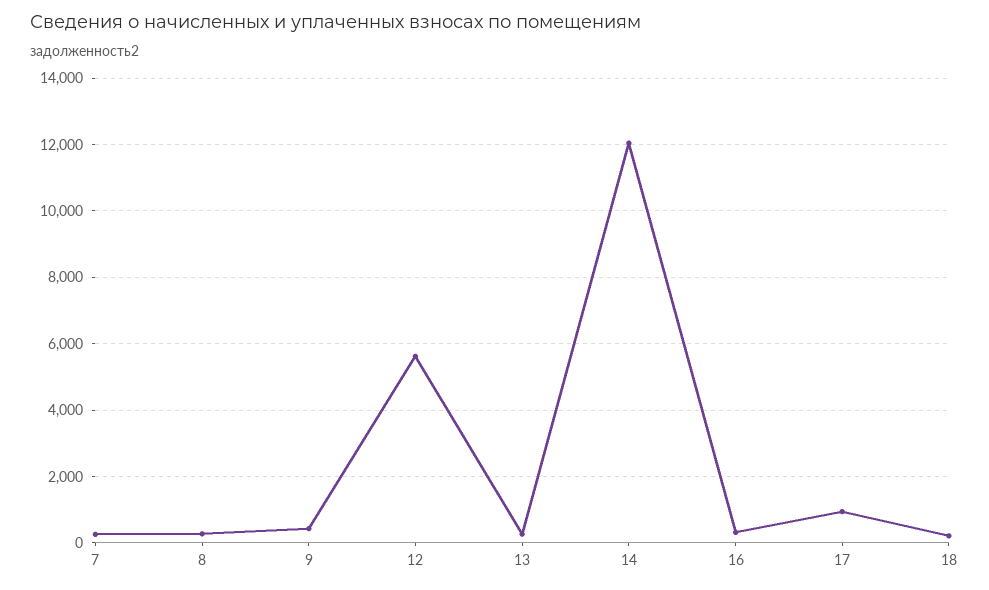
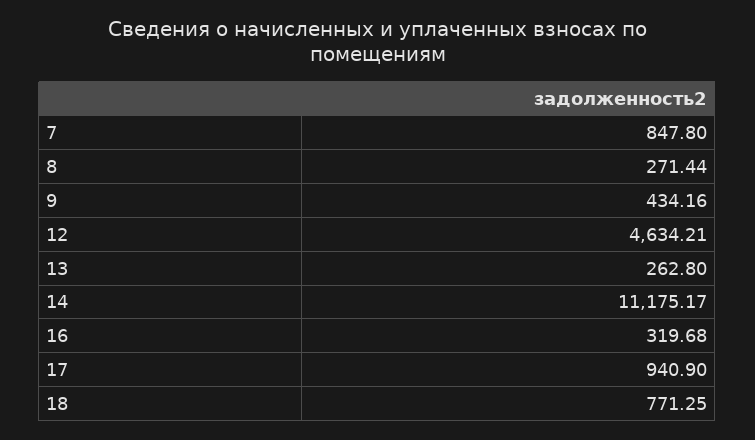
  {
-   "7": 200,
+   "7": 847.8,
    "8": 271.44,
    "9": 434.16,
-   "12": 5600,
+   "12": 4634.21,
    "13": 262.8,
-   "14": 12000,
+   "14": 11175.17,
    "16": 319.68,
    "17": 940.9,
-   "18": 200
+   "18": 771.25
  }

